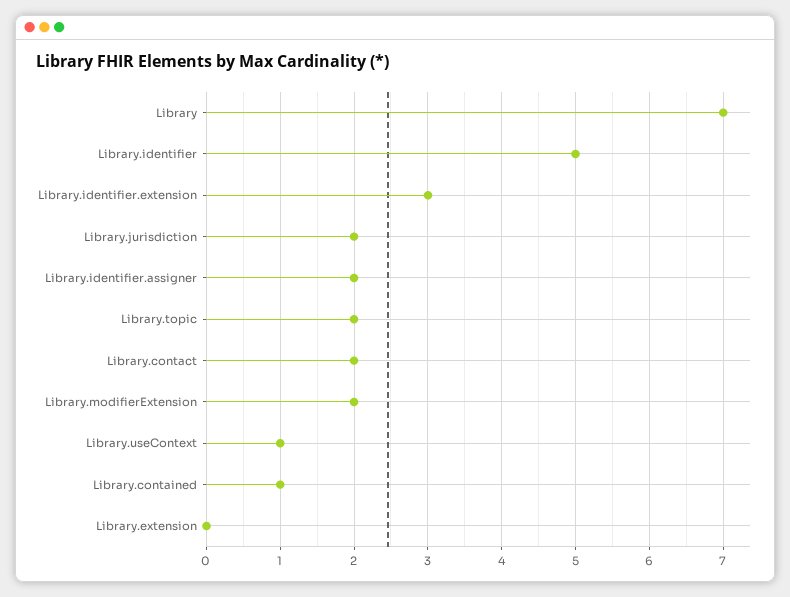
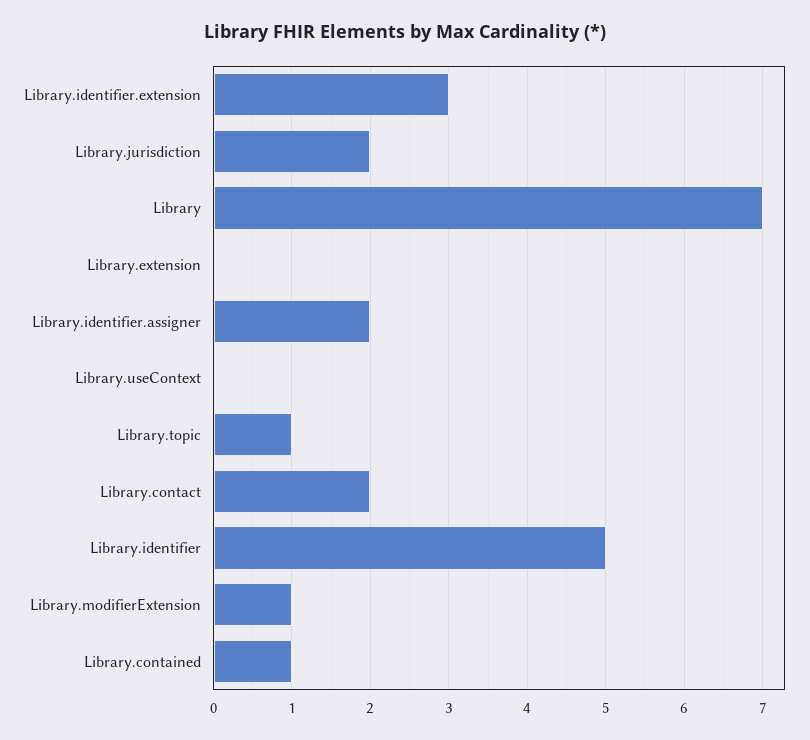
  {
    "Library": 7,
    "Library.identifier": 5,
    "Library.identifier.extension": 3,
    "Library.jurisdiction": 2,
    "Library.identifier.assigner": 2,
-   "Library.topic": 2,
+   "Library.topic": 1,
    "Library.contact": 2,
-   "Library.modifierExtension": 2,
+   "Library.modifierExtension": 1,
-   "Library.useContext": 1,
+   "Library.useContext": 0,
    "Library.contained": 1,
    "Library.extension": 0
  }

